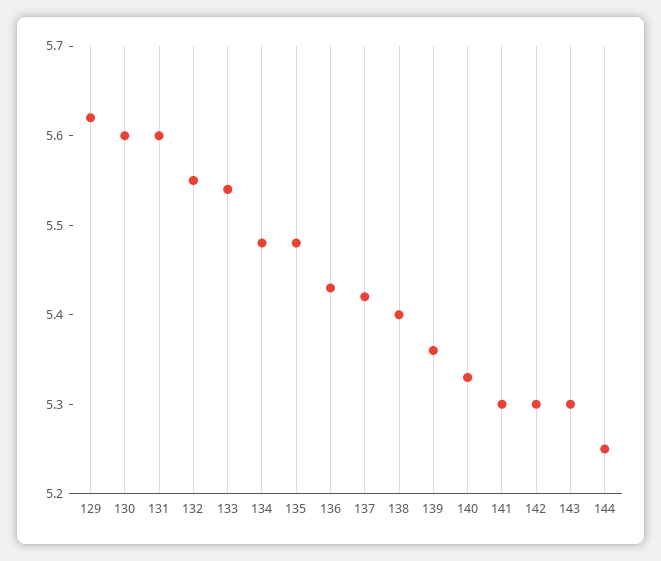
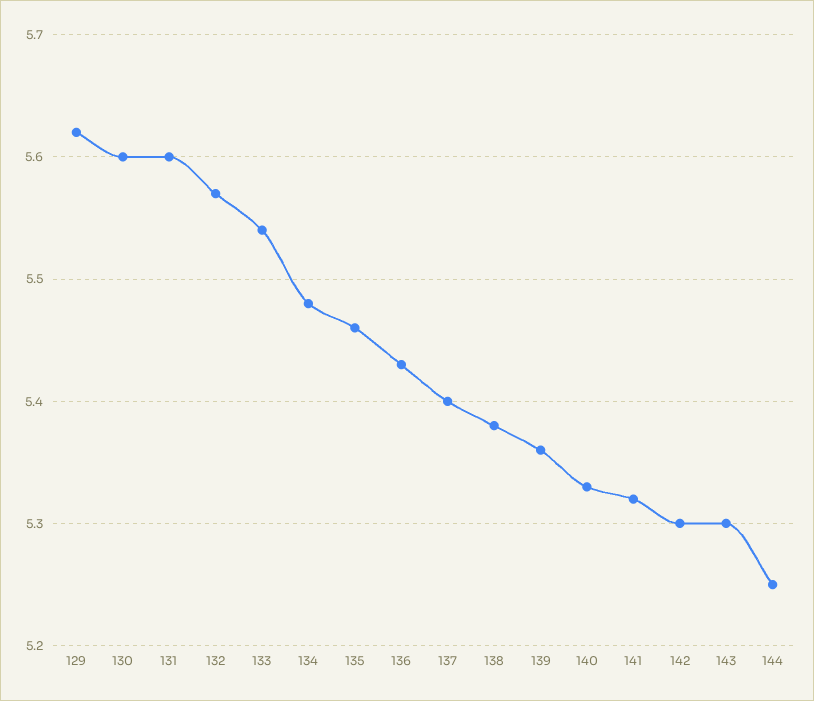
  {
    "129": 5.62,
    "130": 5.6,
    "131": 5.6,
-   "132": 5.55,
+   "132": 5.57,
    "133": 5.54,
    "134": 5.48,
-   "135": 5.48,
+   "135": 5.46,
    "136": 5.43,
-   "137": 5.42,
+   "137": 5.4,
-   "138": 5.4,
+   "138": 5.38,
    "139": 5.36,
    "140": 5.33,
-   "141": 5.3,
+   "141": 5.32,
    "142": 5.3,
    "143": 5.3,
    "144": 5.25
  }

